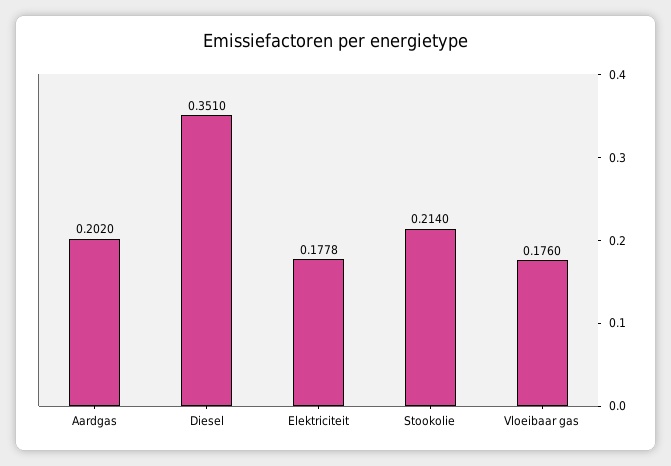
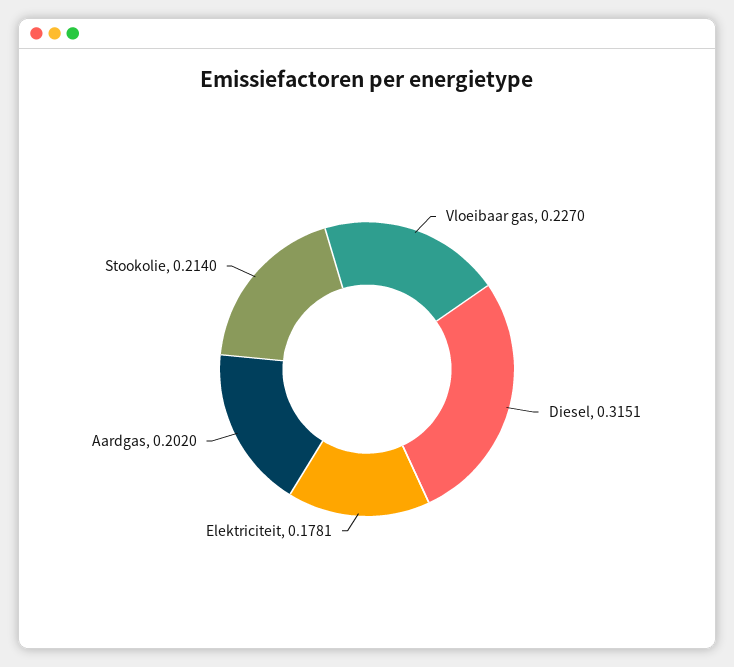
  {
    "Aardgas": 0.202,
-   "Diesel": 0.351,
+   "Diesel": 0.3151,
-   "Elektriciteit": 0.1778,
+   "Elektriciteit": 0.1781,
    "Stookolie": 0.214,
-   "Vloeibaar gas": 0.176
+   "Vloeibaar gas": 0.227
  }

